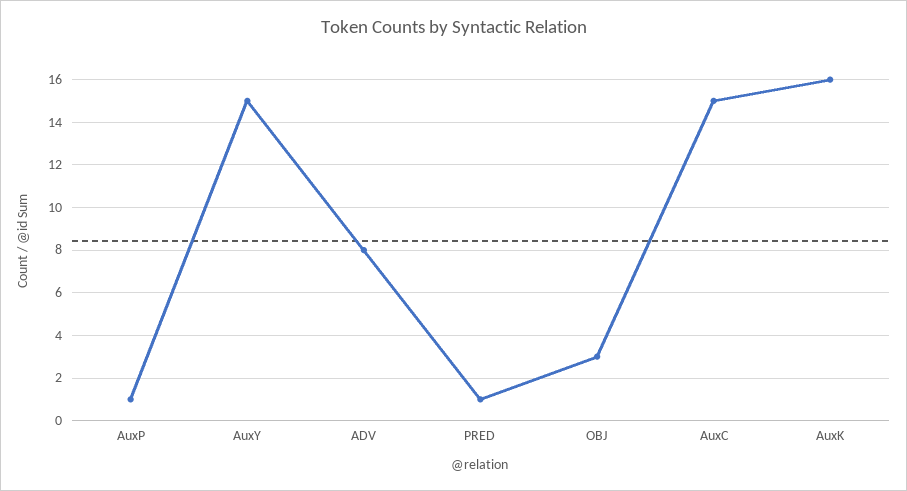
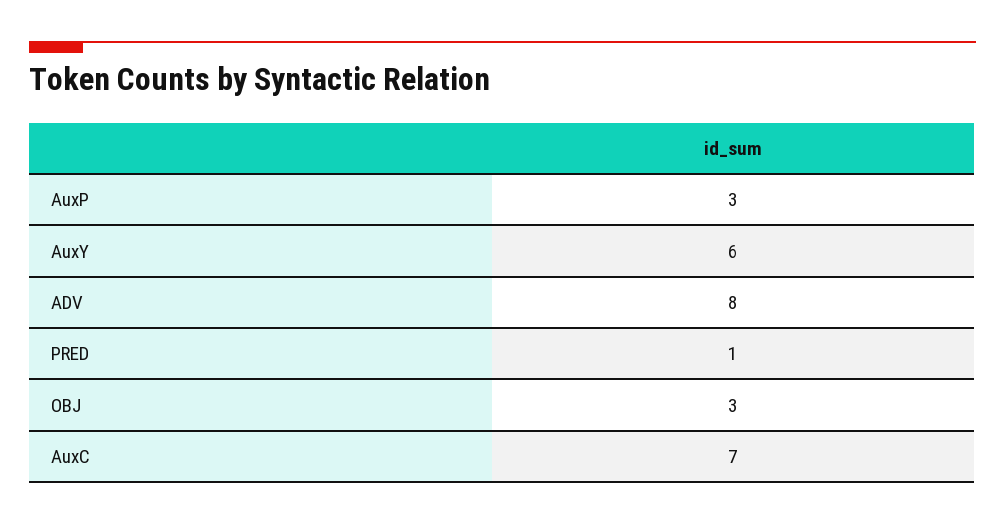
  {
-   "AuxP": 1,
+   "AuxP": 3,
-   "AuxY": 15,
+   "AuxY": 6,
    "ADV": 8,
    "PRED": 1,
    "OBJ": 3,
-   "AuxC": 15,
+   "AuxC": 7
-   "AuxK": 16
  }

